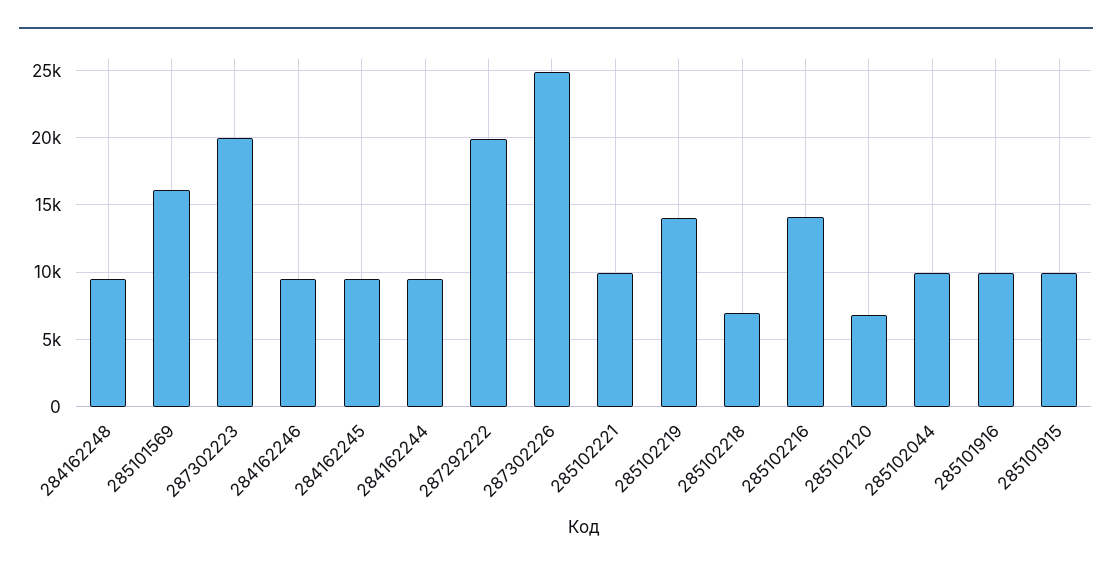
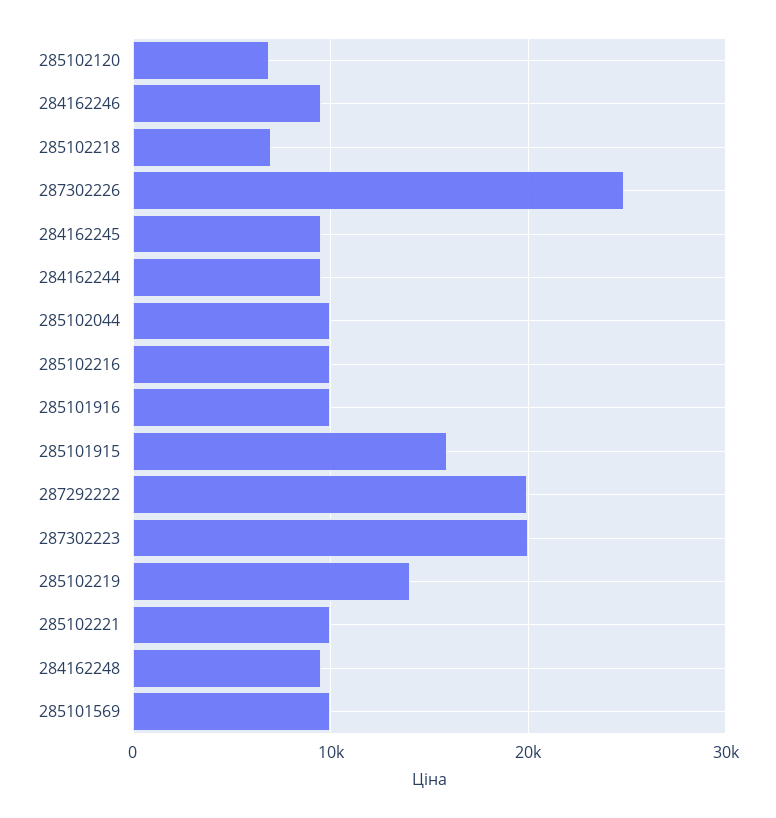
  {
    "284162248": 9500,
-   "285101569": 16000,
+   "285101569": 10000,
    "287302223": 20000,
    "284162246": 9500,
    "284162245": 9500,
    "284162244": 9500,
    "287292222": 20000,
    "287302226": 25000,
    "285102221": 10000,
    "285102219": 14000,
    "285102218": 7000,
-   "285102216": 14000,
+   "285102216": 10000,
    "285102120": 7000,
    "285102044": 10000,
    "285101916": 10000,
-   "285101915": 10000
+   "285101915": 16000
  }

